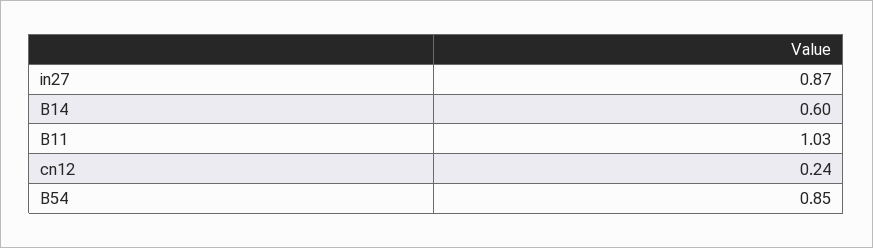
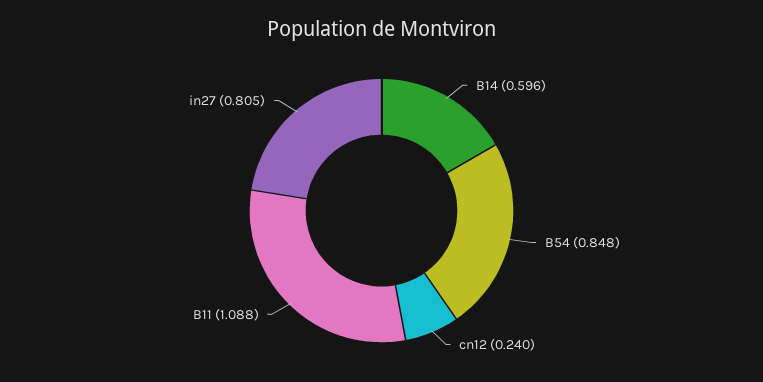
  {
-   "in27": 0.87,
+   "in27": 0.805,
    "B14": 0.596,
-   "B11": 1.03,
+   "B11": 1.088,
    "cn12": 0.24,
    "B54": 0.848
  }

